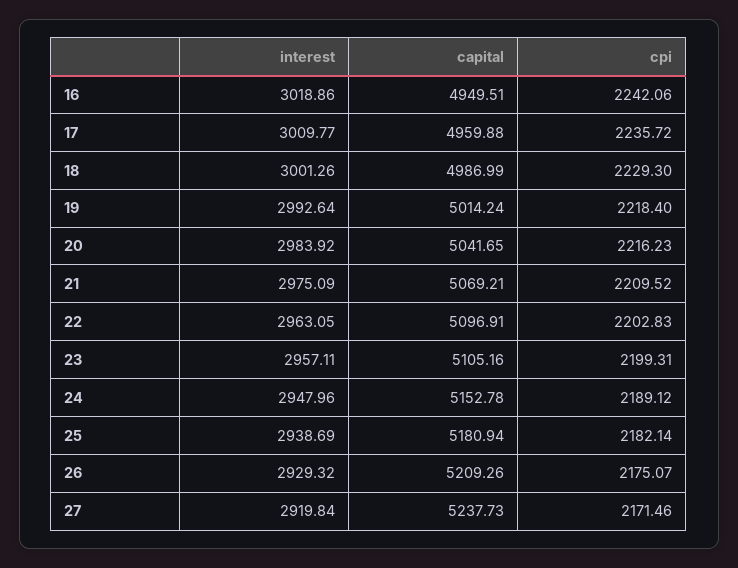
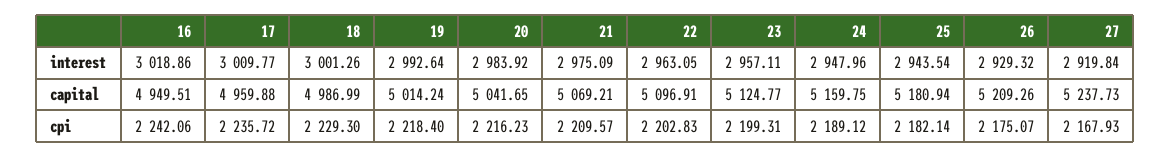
  {
    "interest": {
      "16": 3018.86,
      "17": 3009.77,
      "18": 3001.26,
      "19": 2992.64,
      "20": 2983.92,
      "21": 2975.09,
      "22": 2963.05,
      "23": 2957.11,
      "24": 2947.96,
-     "25": 2938.69,
+     "25": 2943.54,
      "26": 2929.32,
      "27": 2919.84
    },
    "capital": {
      "16": 4949.51,
      "17": 4959.88,
      "18": 4986.99,
      "19": 5014.24,
      "20": 5041.65,
      "21": 5069.21,
      "22": 5096.91,
-     "23": 5105.16,
+     "23": 5124.77,
-     "24": 5152.78,
+     "24": 5159.75,
      "25": 5180.94,
      "26": 5209.26,
      "27": 5237.73
    },
    "cpi": {
      "16": 2242.06,
      "17": 2235.72,
      "18": 2229.3,
      "19": 2218.4,
      "20": 2216.23,
-     "21": 2209.52,
+     "21": 2209.57,
      "22": 2202.83,
      "23": 2199.31,
      "24": 2189.12,
      "25": 2182.14,
      "26": 2175.07,
-     "27": 2171.46
+     "27": 2167.93
    }
  }

